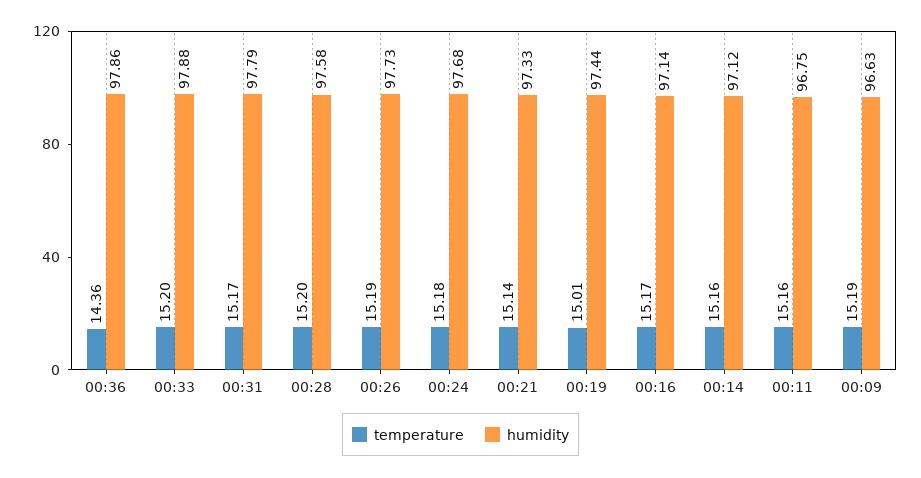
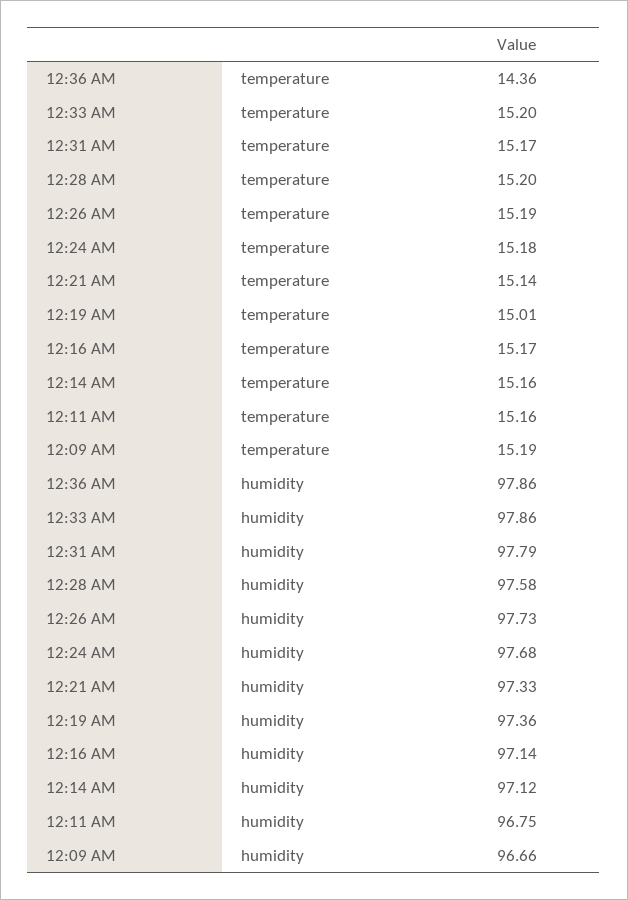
  {
    "temperature": {
      "00:36": 14.36,
      "00:33": 15.2,
      "00:31": 15.17,
      "00:28": 15.2,
      "00:26": 15.19,
      "00:24": 15.18,
      "00:21": 15.14,
      "00:19": 15.01,
      "00:16": 15.17,
      "00:14": 15.16,
      "00:11": 15.16,
      "00:09": 15.19
    },
    "humidity": {
      "00:36": 97.86,
-     "00:33": 97.88,
+     "00:33": 97.86,
      "00:31": 97.79,
      "00:28": 97.58,
      "00:26": 97.73,
      "00:24": 97.68,
      "00:21": 97.33,
-     "00:19": 97.44,
+     "00:19": 97.36,
      "00:16": 97.14,
      "00:14": 97.12,
      "00:11": 96.75,
-     "00:09": 96.63
+     "00:09": 96.66
    }
  }

